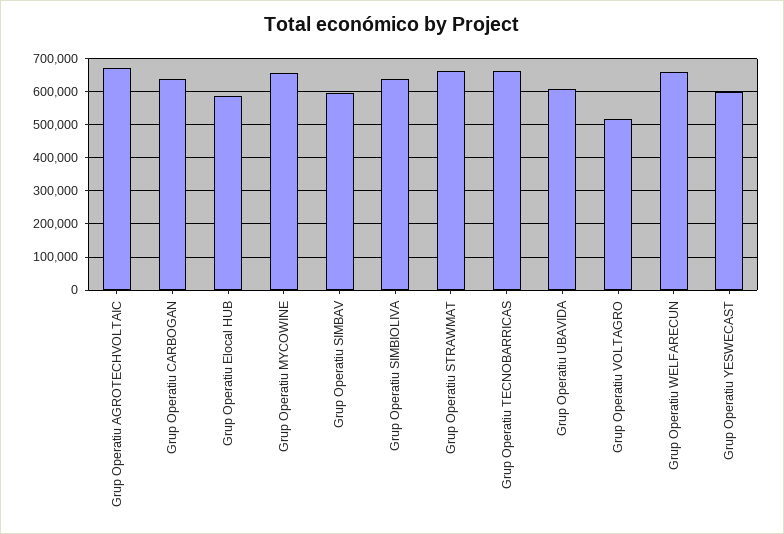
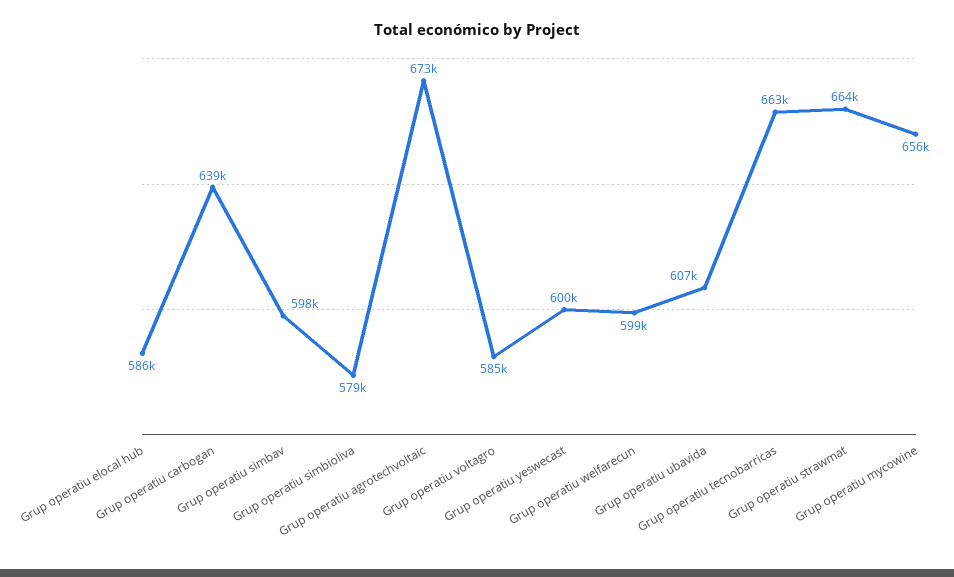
  {
    "Grup Operatiu AGROTECHVOLTAIC": 673000,
    "Grup Operatiu CARBOGAN": 639000,
    "Grup Operatiu Elocal HUB": 586000,
    "Grup Operatiu MYCOWINE": 656000,
    "Grup Operatiu SIMBAV": 598000,
-   "Grup Operatiu SIMBIOLIVA": 640000,
+   "Grup Operatiu SIMBIOLIVA": 579000,
    "Grup Operatiu STRAWMAT": 664000,
    "Grup Operatiu TECNOBARRICAS": 663000,
    "Grup Operatiu UBAVIDA": 607000,
-   "Grup Operatiu VOLTAGRO": 520000,
+   "Grup Operatiu VOLTAGRO": 585000,
-   "Grup Operatiu WELFARECUN": 660000,
+   "Grup Operatiu WELFARECUN": 599000,
    "Grup Operatiu YESWECAST": 600000
  }

